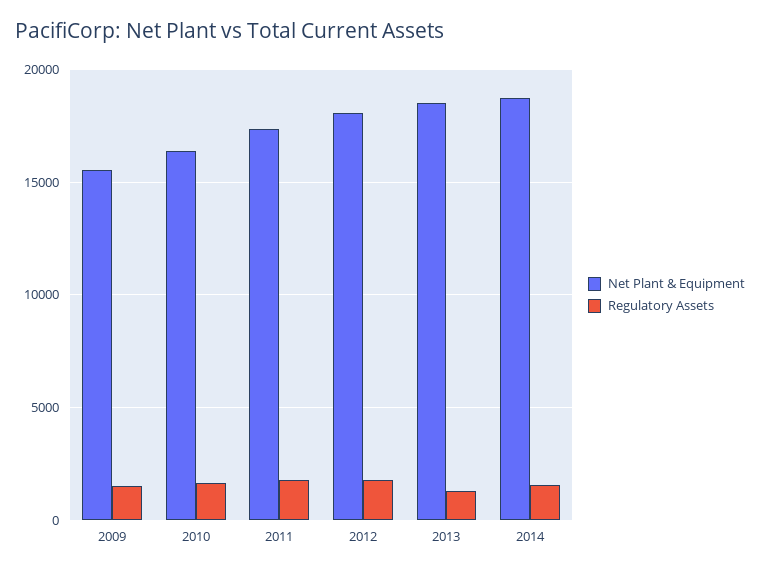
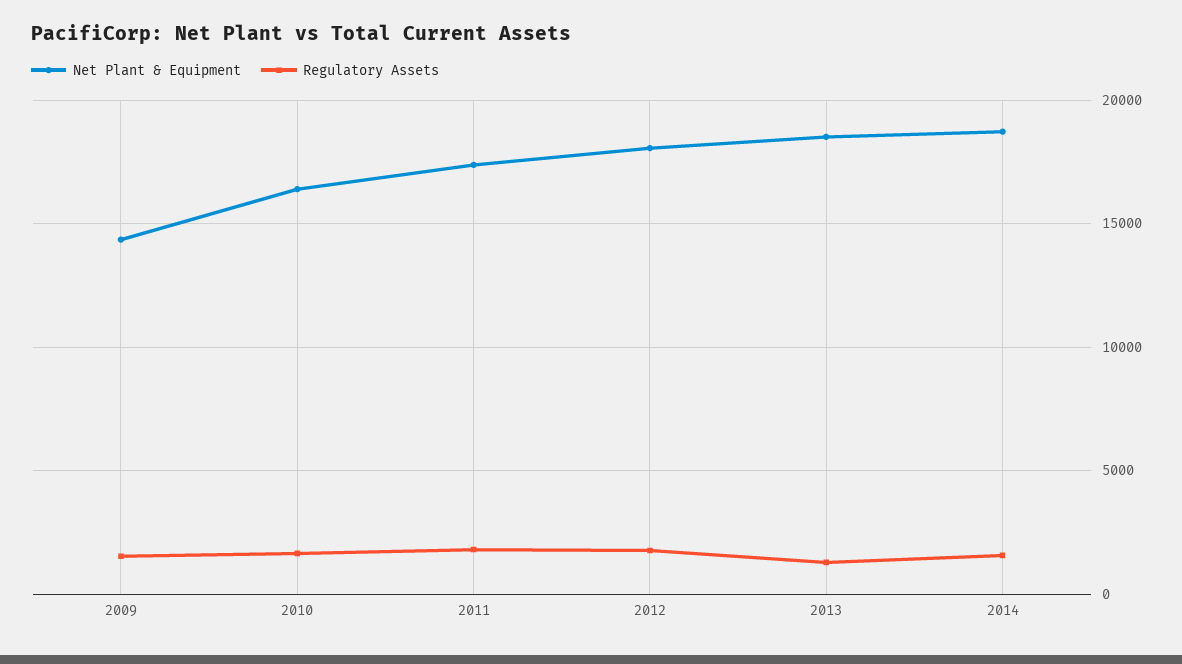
  {
    "Net Plant & Equipment": {
-     "2009": 15500,
+     "2009": 14500,
      "2010": 16500,
      "2011": 17500,
      "2012": 18000,
      "2013": 18500,
      "2014": 18500
    },
    "Regulatory Assets": {
      "2009": 1500,
      "2010": 1500,
      "2011": 2000,
      "2012": 2000,
      "2013": 1500,
      "2014": 1500
    }
  }

